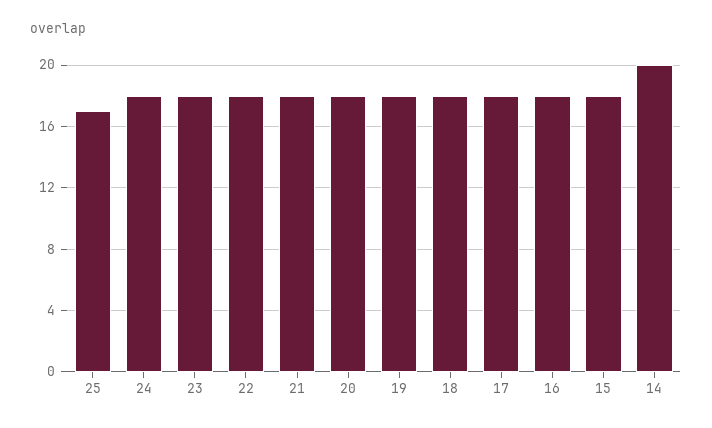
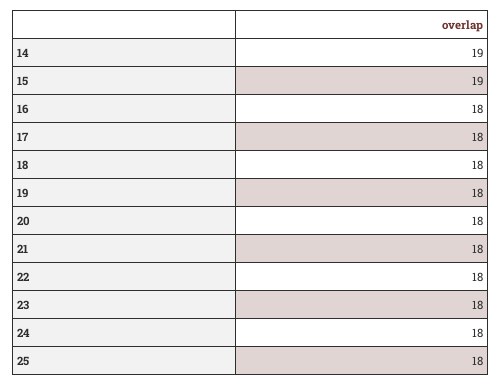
  {
-   "25": 17,
+   "25": 18,
    "24": 18,
    "23": 18,
    "22": 18,
    "21": 18,
    "20": 18,
    "19": 18,
    "18": 18,
    "17": 18,
    "16": 18,
-   "15": 18,
+   "15": 19,
-   "14": 20
+   "14": 19
  }

